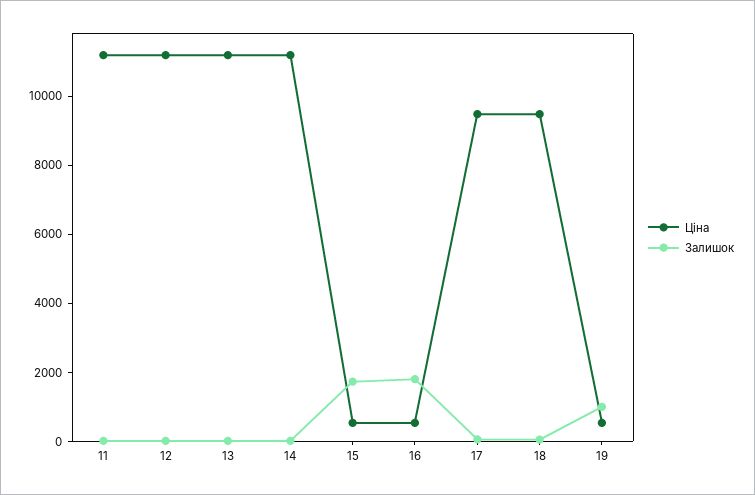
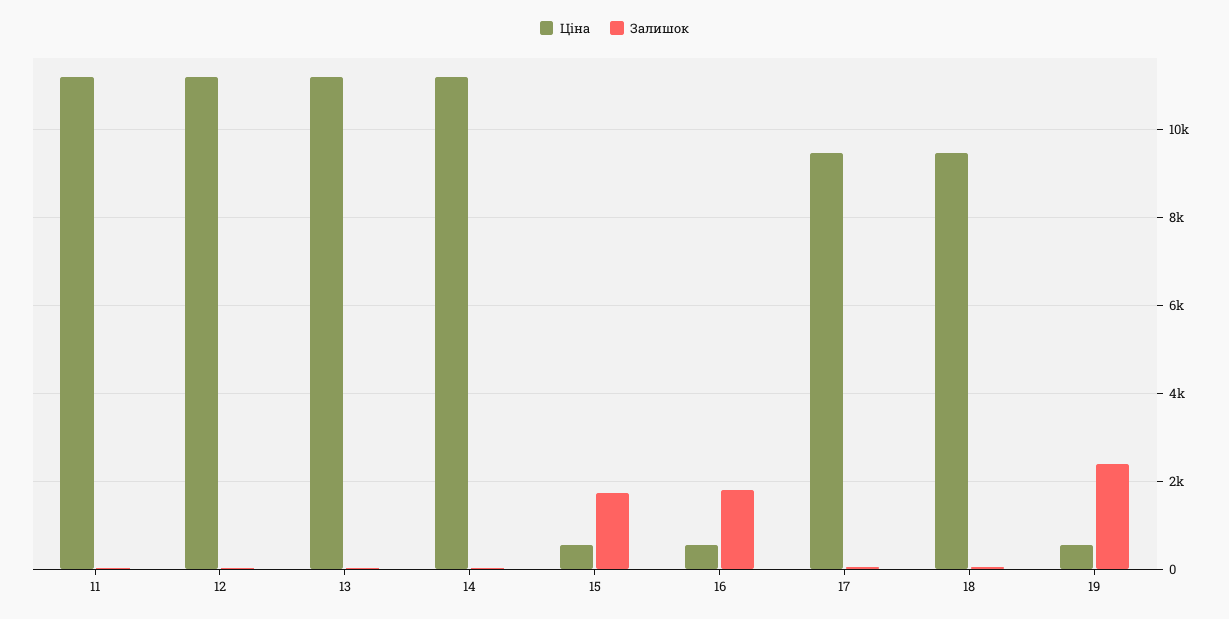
  {
    "Ціна": {
      "11": 11200,
      "12": 11200,
      "13": 11200,
      "14": 11200,
      "15": 600,
      "16": 600,
      "17": 9400,
      "18": 9400,
      "19": 600
    },
    "Залишок": {
      "11": 0,
      "12": 0,
      "13": 0,
      "14": 0,
      "15": 1800,
      "16": 1800,
      "17": 0,
      "18": 0,
-     "19": 1000
+     "19": 2400
    }
  }

